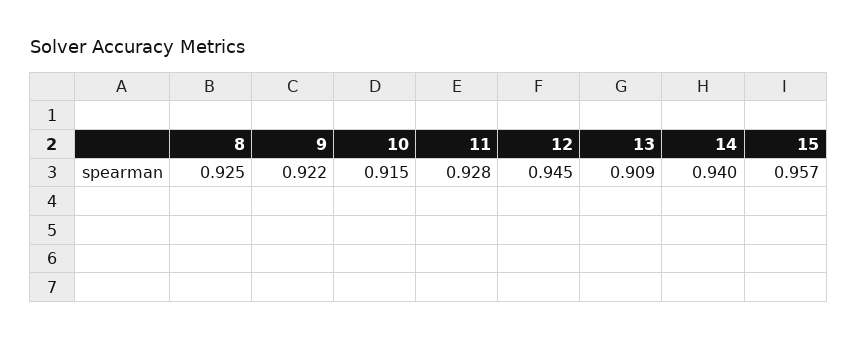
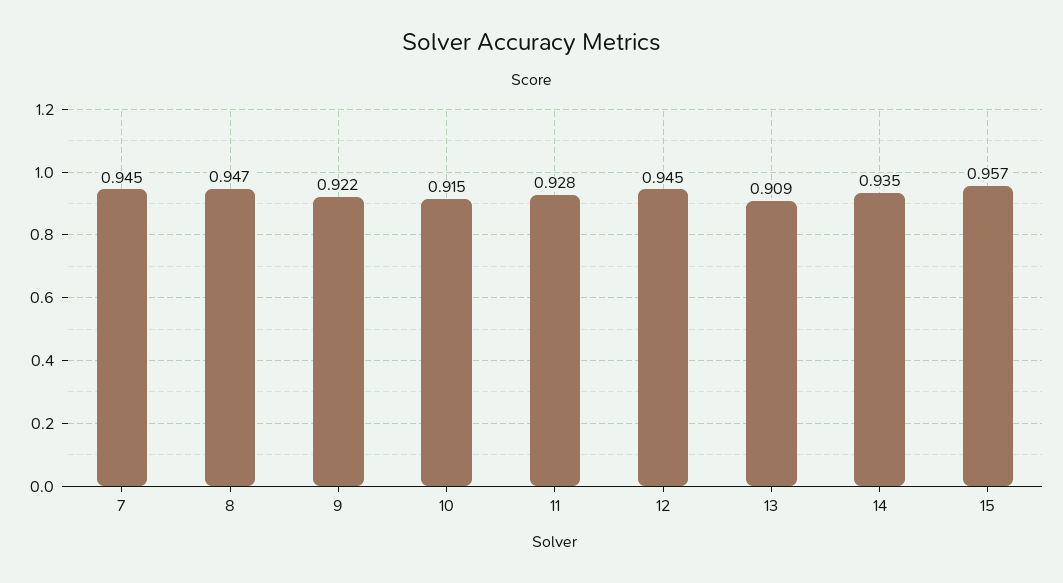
  {
-   "8": 0.925,
+   "8": 0.947,
    "9": 0.922,
    "10": 0.915,
    "11": 0.928,
    "12": 0.945,
    "13": 0.909,
-   "14": 0.94,
+   "14": 0.935,
-   "15": 0.957
+   "15": 0.957,
+   "7": 0.945
  }

